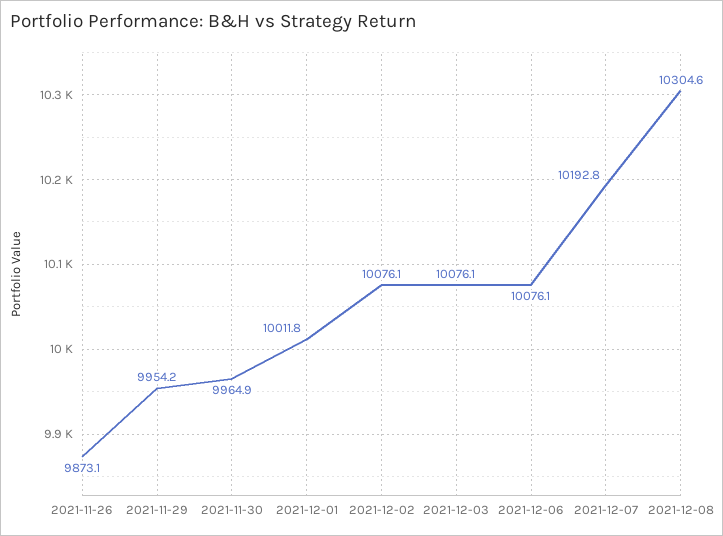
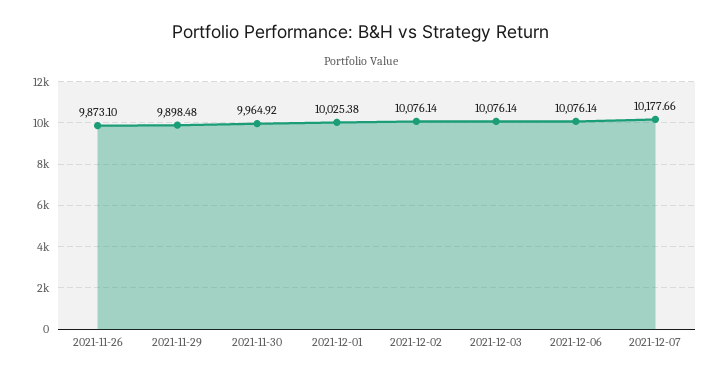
  {
    "2021-11-26": 9873.1,
-   "2021-11-29": 9954.2,
+   "2021-11-29": 9898.48,
    "2021-11-30": 9964.92,
-   "2021-12-01": 10011.8,
+   "2021-12-01": 10025.38,
    "2021-12-02": 10076.14,
    "2021-12-03": 10076.14,
    "2021-12-06": 10076.14,
-   "2021-12-07": 10192.8,
+   "2021-12-07": 10177.66
-   "2021-12-08": 10304.6
  }

